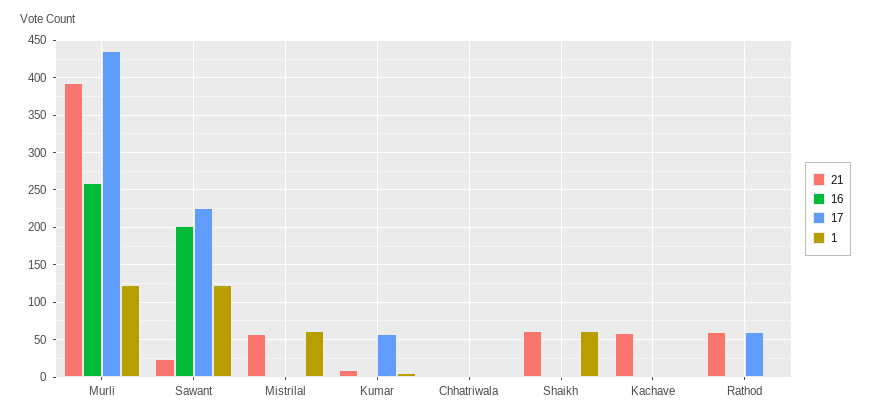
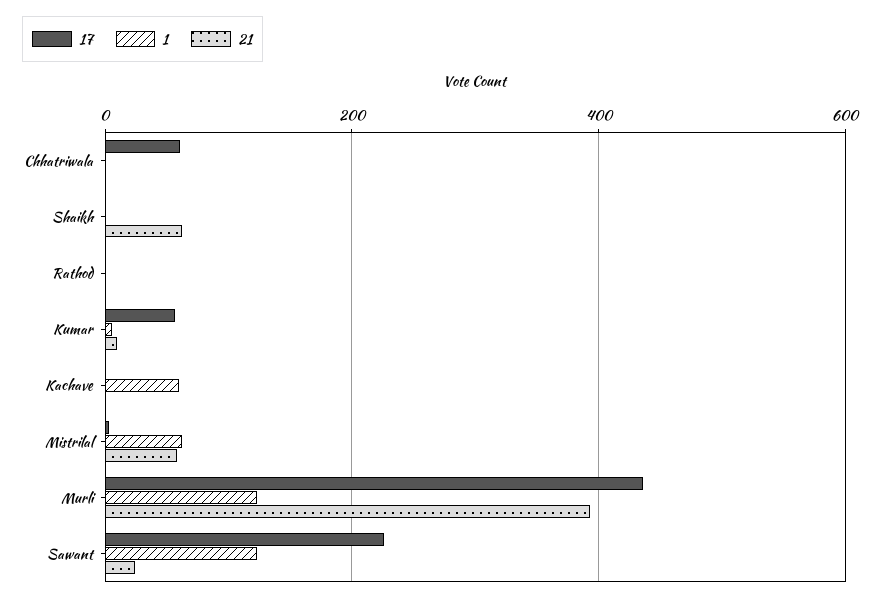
  {
    "21": {
      "Murli": 390,
      "Sawant": 20,
      "Mistrilal": 60,
      "Kumar": 10,
      "Chhatriwala": 0,
      "Shaikh": 60,
-     "Kachave": 60,
+     "Kachave": 0,
-     "Rathod": 60
+     "Rathod": 0
    },
-   "16": {
-     "Murli": 260,
-     "Sawant": 200,
-     "Mistrilal": 0,
-     "Kumar": 0,
-     "Chhatriwala": 0,
-     "Shaikh": 0,
-     "Kachave": 0,
-     "Rathod": 0
-   },
    "17": {
      "Murli": 440,
      "Sawant": 230,
      "Mistrilal": 0,
      "Kumar": 60,
-     "Chhatriwala": 0,
+     "Chhatriwala": 60,
      "Shaikh": 0,
      "Kachave": 0,
-     "Rathod": 60
+     "Rathod": 0
    },
    "1": {
      "Murli": 120,
      "Sawant": 120,
      "Mistrilal": 60,
      "Kumar": 10,
      "Chhatriwala": 0,
-     "Shaikh": 60,
+     "Shaikh": 0,
-     "Kachave": 0,
+     "Kachave": 60,
      "Rathod": 0
    }
  }

